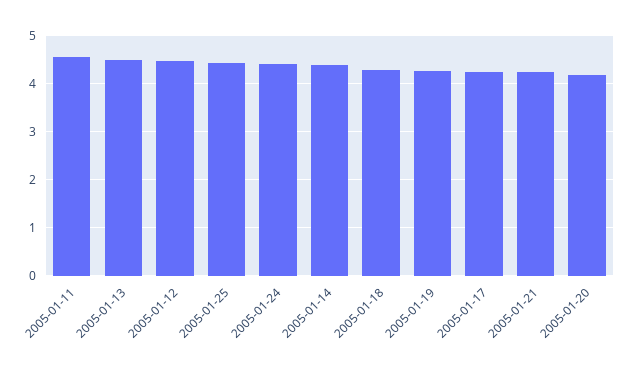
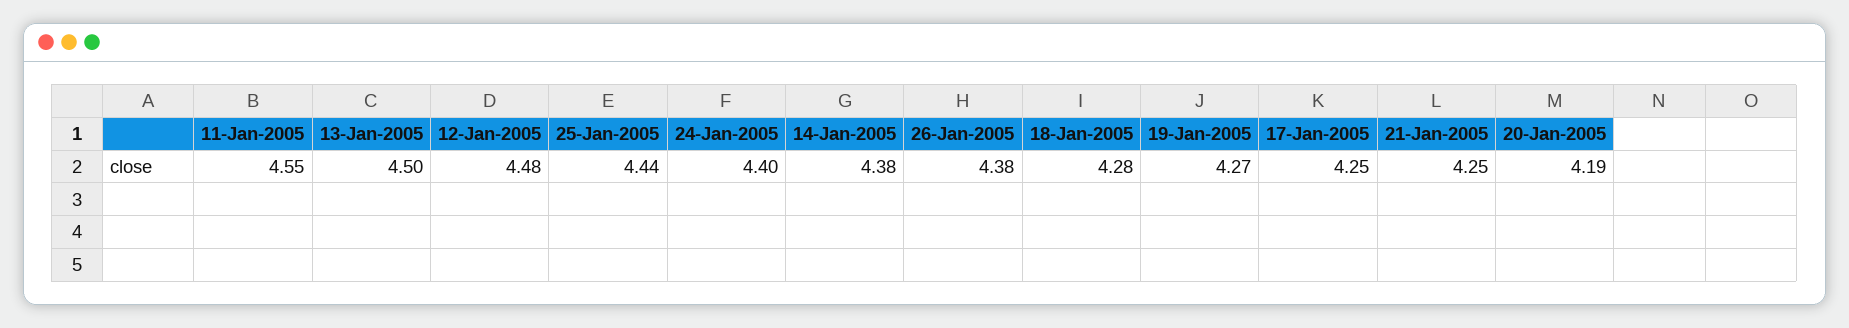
  {
    "2005-01-11": 4.55,
    "2005-01-13": 4.5,
    "2005-01-12": 4.48,
    "2005-01-25": 4.44,
    "2005-01-24": 4.4,
    "2005-01-14": 4.38,
    "2005-01-18": 4.28,
    "2005-01-19": 4.27,
    "2005-01-17": 4.25,
    "2005-01-21": 4.25,
-   "2005-01-20": 4.19
+   "2005-01-20": 4.19,
+   "26-Jan-2005": 4.38
  }

